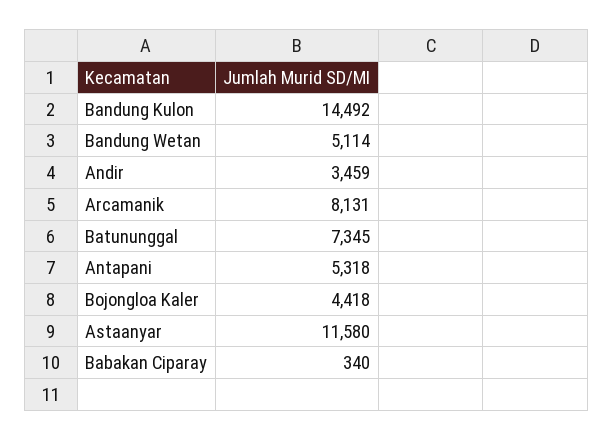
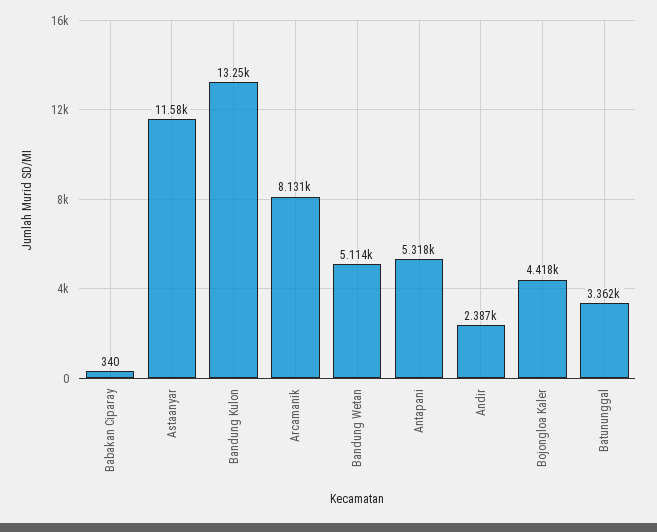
  {
-   "Bandung Kulon": 14492,
+   "Bandung Kulon": 13250,
    "Bandung Wetan": 5114,
-   "Andir": 3459,
+   "Andir": 2387,
    "Arcamanik": 8131,
-   "Batununggal": 7345,
+   "Batununggal": 3362,
    "Antapani": 5318,
    "Bojongloa Kaler": 4418,
    "Astaanyar": 11580,
    "Babakan Ciparay": 340
  }

